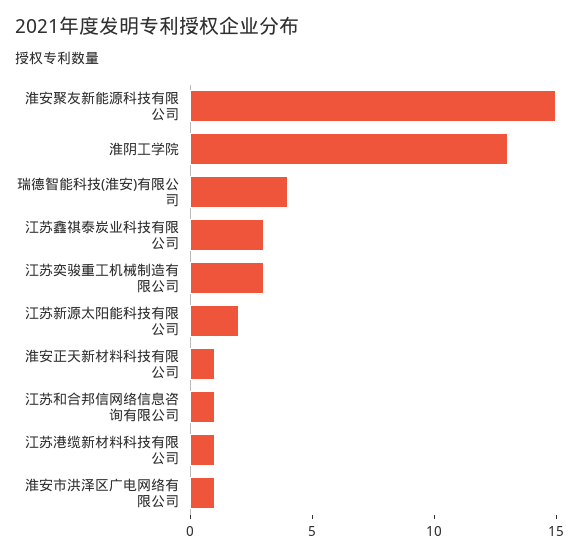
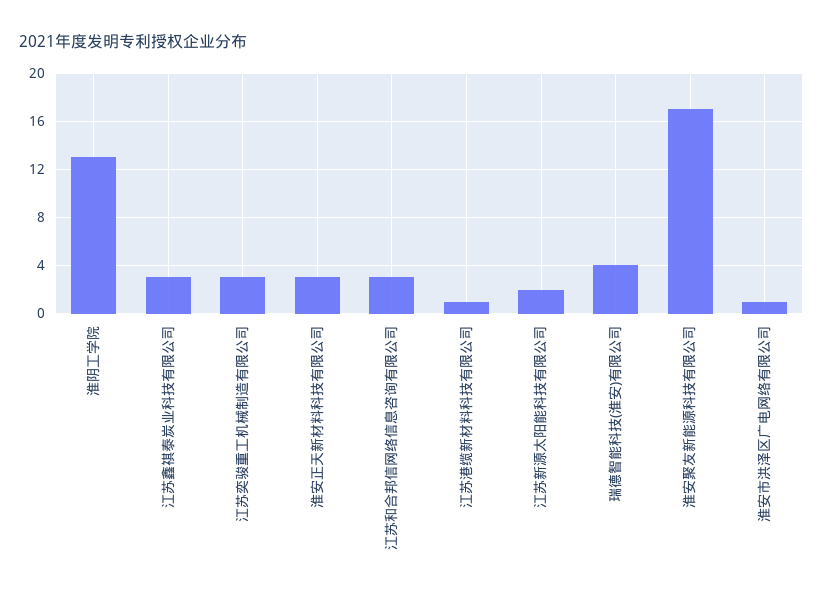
  {
-   "淮安聚友新能源科技有限公司": 15,
+   "淮安聚友新能源科技有限公司": 17,
    "淮阴工学院": 13,
    "瑞德智能科技(淮安)有限公司": 4,
    "江苏鑫祺泰炭业科技有限公司": 3,
    "江苏奕骏重工机械制造有限公司": 3,
    "江苏新源太阳能科技有限公司": 2,
-   "淮安正天新材料科技有限公司": 1,
+   "淮安正天新材料科技有限公司": 3,
-   "江苏和合邦信网络信息咨询有限公司": 1,
+   "江苏和合邦信网络信息咨询有限公司": 3,
    "江苏港缆新材料科技有限公司": 1,
    "淮安市洪泽区广电网络有限公司": 1
  }

